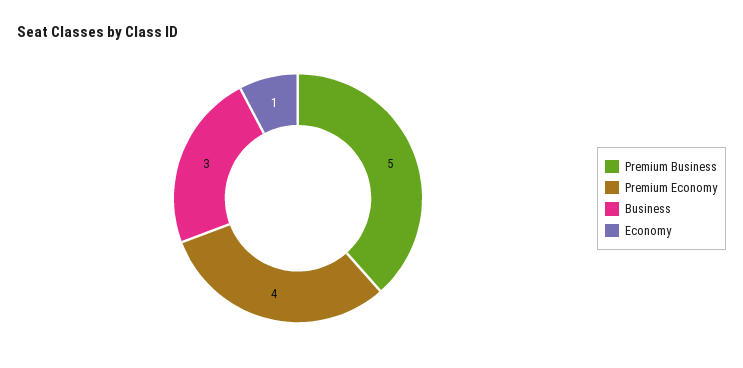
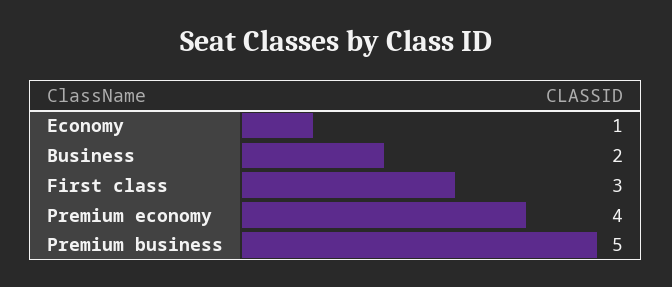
  {
    "Premium Business": 5,
    "Premium Economy": 4,
-   "Business": 3,
+   "Business": 2,
-   "Economy": 1
+   "Economy": 1,
+   "First class": 3
  }

